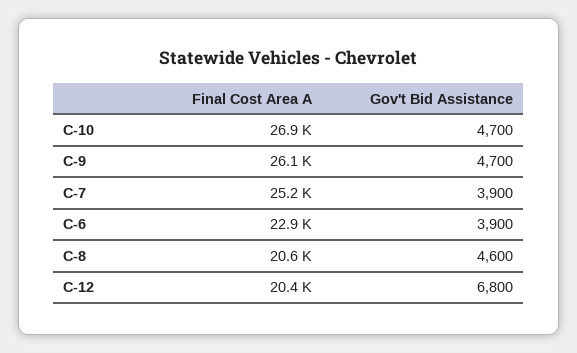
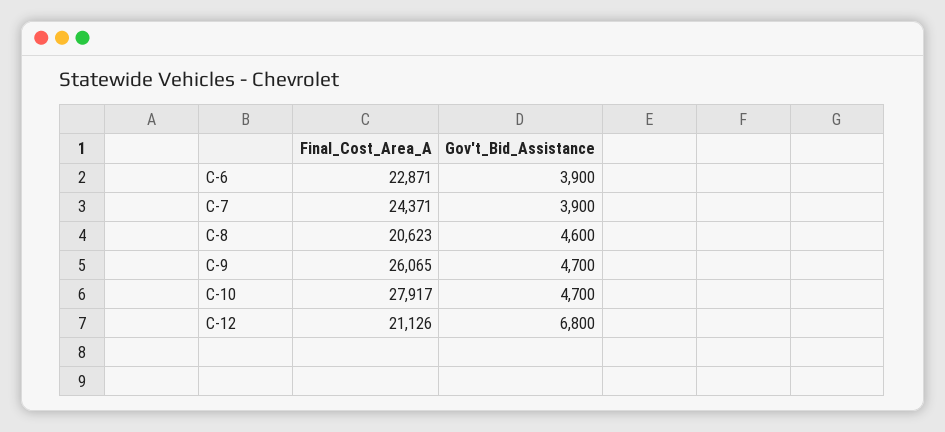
  {
    "Final Cost Area A": {
-     "C-10": 26900,
+     "C-10": 27917,
      "C-9": 26065,
-     "C-7": 25200,
+     "C-7": 24371,
      "C-6": 22871,
      "C-8": 20623,
-     "C-12": 20400
+     "C-12": 21126
    },
    "Gov't Bid Assistance": {
      "C-10": 4700,
      "C-9": 4700,
      "C-7": 3900,
      "C-6": 3900,
      "C-8": 4600,
      "C-12": 6800
    }
  }

